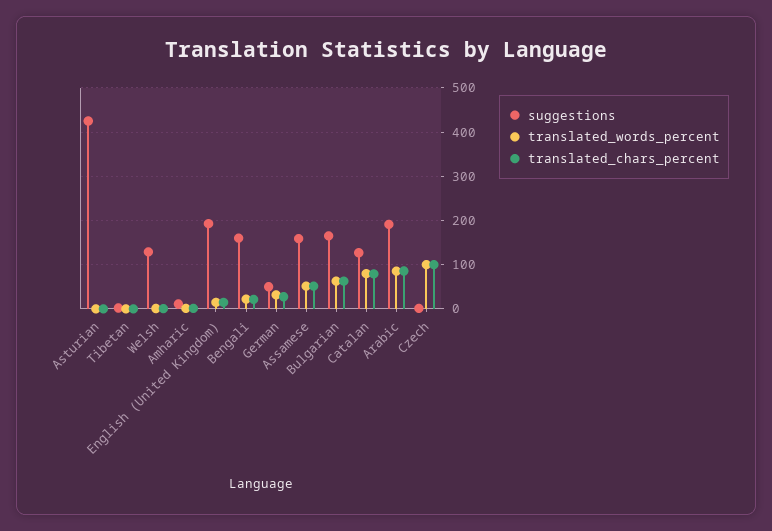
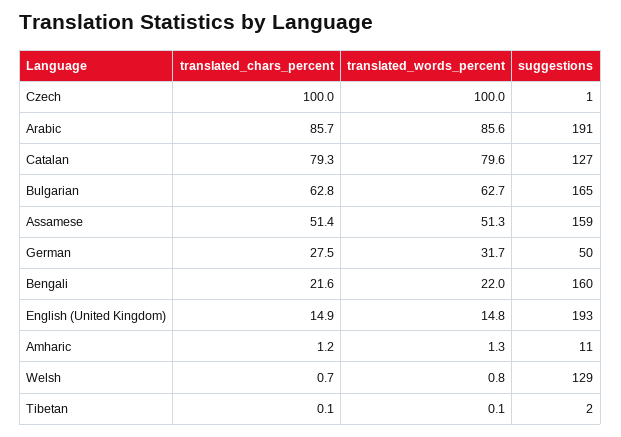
  {
    "suggestions": {
-     "Asturian": 420,
      "Tibetan": 2,
      "Welsh": 129,
      "Amharic": 11,
      "English (United Kingdom)": 193,
      "Bengali": 160,
      "German": 50,
      "Assamese": 159,
      "Bulgarian": 165,
      "Catalan": 127,
      "Arabic": 191,
      "Czech": 1
    },
    "translated_words_percent": {
-     "Asturian": 0,
      "Tibetan": 0.1,
      "Welsh": 0.8,
      "Amharic": 1.3,
      "English (United Kingdom)": 14.8,
      "Bengali": 22,
      "German": 31.7,
      "Assamese": 51.3,
      "Bulgarian": 62.7,
      "Catalan": 79.6,
      "Arabic": 85.6,
      "Czech": 100
    },
    "translated_chars_percent": {
-     "Asturian": 0,
      "Tibetan": 0.1,
      "Welsh": 0.7,
      "Amharic": 1.2,
      "English (United Kingdom)": 14.9,
      "Bengali": 21.6,
      "German": 27.5,
      "Assamese": 51.4,
      "Bulgarian": 62.8,
      "Catalan": 79.3,
      "Arabic": 85.7,
      "Czech": 100
    }
  }

